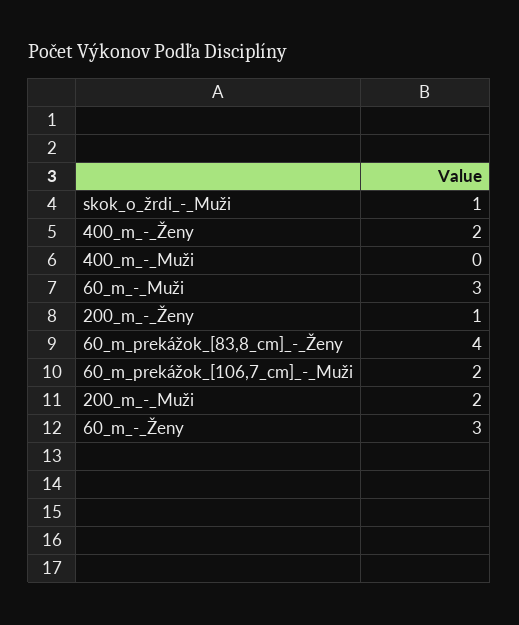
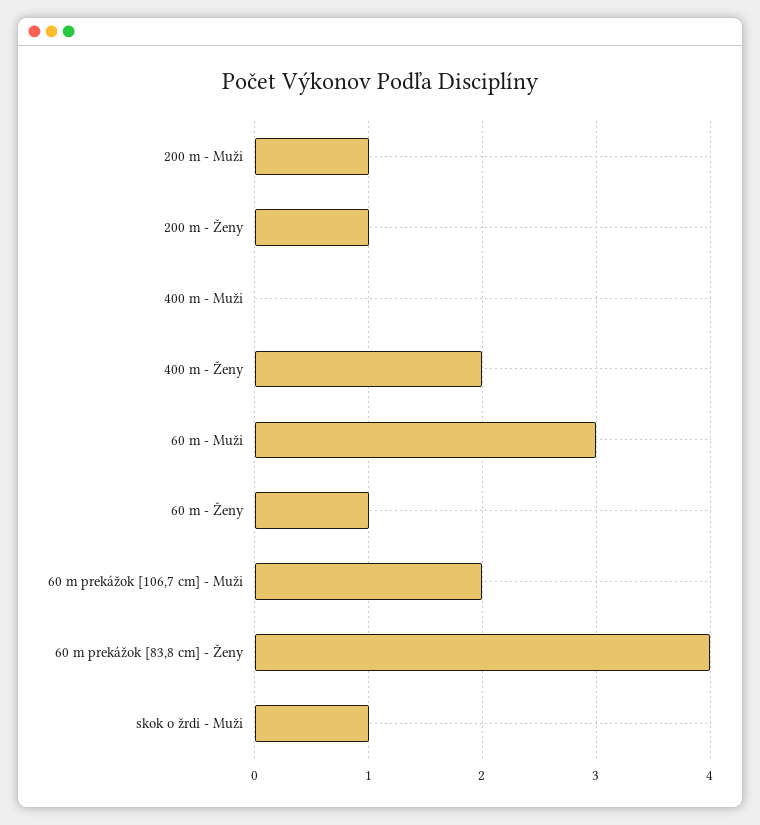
  {
    "skok_o_žrdi_-_Muži": 1,
    "400_m_-_Ženy": 2,
    "400_m_-_Muži": 0,
    "60_m_-_Muži": 3,
    "200_m_-_Ženy": 1,
    "60_m_prekážok_[83,8_cm]_-_Ženy": 4,
    "60_m_prekážok_[106,7_cm]_-_Muži": 2,
-   "200_m_-_Muži": 2,
+   "200_m_-_Muži": 1,
-   "60_m_-_Ženy": 3
+   "60_m_-_Ženy": 1
  }

